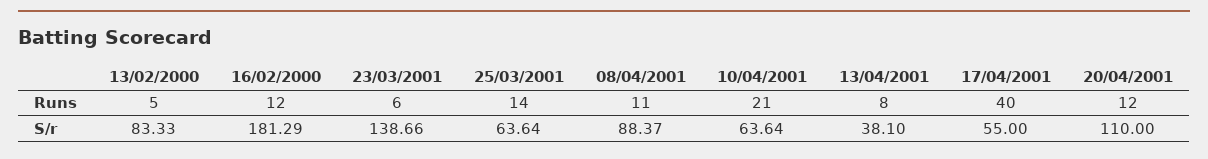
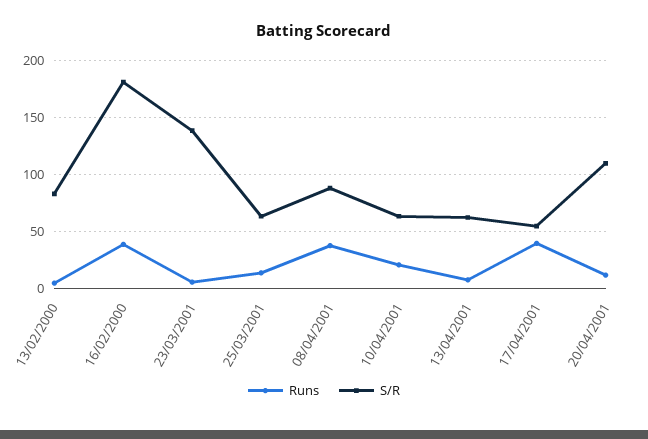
  {
    "Runs": {
      "13/02/2000": 5,
-     "16/02/2000": 12,
+     "16/02/2000": 40,
      "23/03/2001": 6,
      "25/03/2001": 14,
-     "08/04/2001": 11,
+     "08/04/2001": 40,
      "10/04/2001": 21,
      "13/04/2001": 8,
      "17/04/2001": 40,
      "20/04/2001": 12
    },
    "S/r": {
      "13/02/2000": 83.33,
      "16/02/2000": 181.29,
      "23/03/2001": 138.66,
      "25/03/2001": 63.64,
      "08/04/2001": 88.37,
      "10/04/2001": 63.64,
-     "13/04/2001": 38.1,
+     "13/04/2001": 60,
      "17/04/2001": 55,
      "20/04/2001": 110
    }
  }

